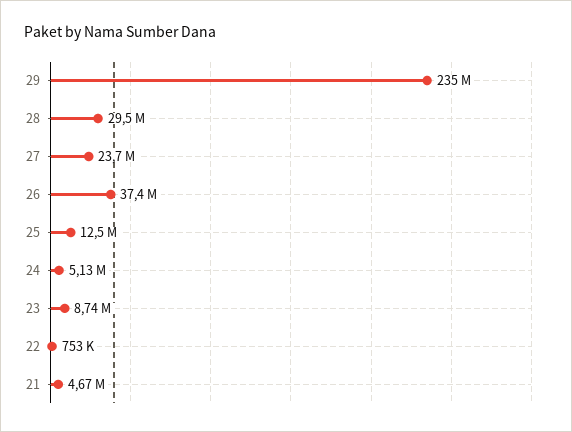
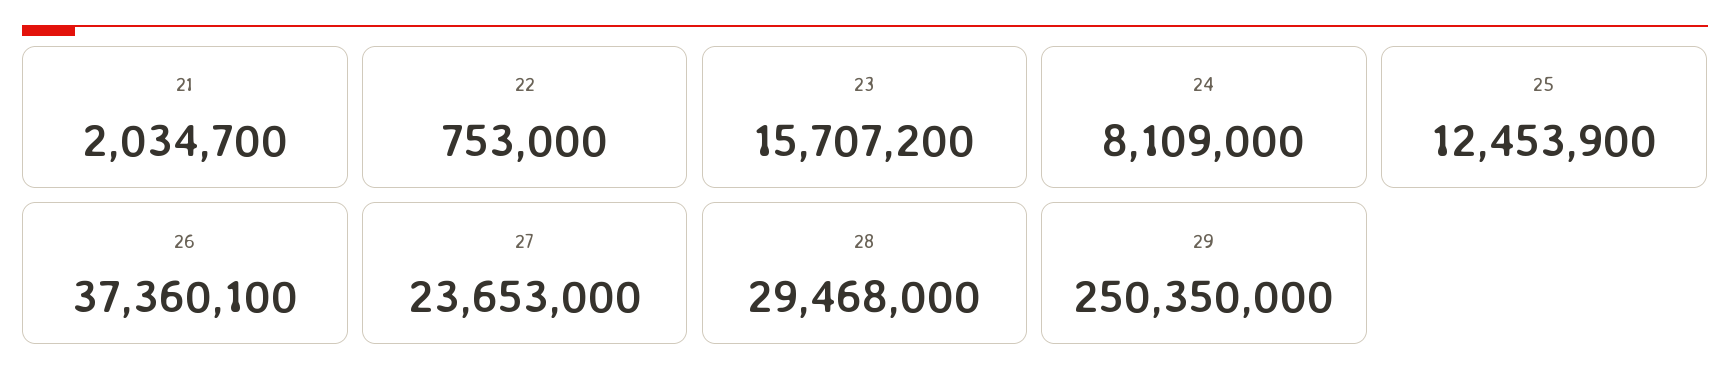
  {
-   "29": 235000000,
+   "29": 250350000,
    "28": 29468000,
    "27": 23653000,
    "26": 37360100,
    "25": 12453900,
-   "24": 5130000,
+   "24": 8109000,
-   "23": 8740000,
+   "23": 15707200,
    "22": 753000,
-   "21": 4670000
+   "21": 2034700
  }

